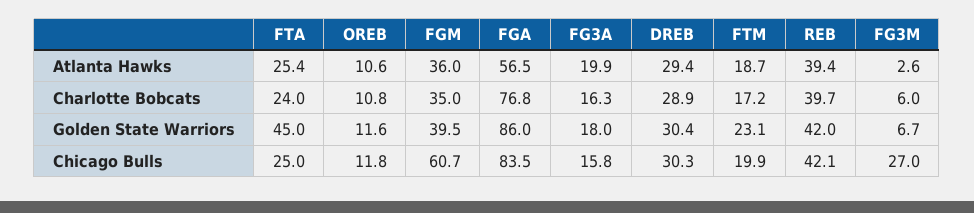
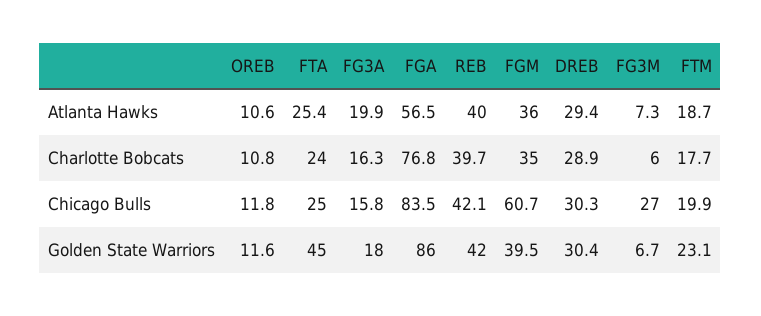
  {
    "FTA": {
      "Atlanta Hawks": 25.4,
      "Charlotte Bobcats": 24,
      "Golden State Warriors": 45,
      "Chicago Bulls": 25
    },
    "OREB": {
      "Atlanta Hawks": 10.6,
      "Charlotte Bobcats": 10.8,
      "Golden State Warriors": 11.6,
      "Chicago Bulls": 11.8
    },
    "FGM": {
      "Atlanta Hawks": 36,
      "Charlotte Bobcats": 35,
      "Golden State Warriors": 39.5,
      "Chicago Bulls": 60.7
    },
    "FGA": {
      "Atlanta Hawks": 56.5,
      "Charlotte Bobcats": 76.8,
      "Golden State Warriors": 86,
      "Chicago Bulls": 83.5
    },
    "FG3A": {
      "Atlanta Hawks": 19.9,
      "Charlotte Bobcats": 16.3,
      "Golden State Warriors": 18,
      "Chicago Bulls": 15.8
    },
    "DREB": {
      "Atlanta Hawks": 29.4,
      "Charlotte Bobcats": 28.9,
      "Golden State Warriors": 30.4,
      "Chicago Bulls": 30.3
    },
    "FTM": {
      "Atlanta Hawks": 18.7,
-     "Charlotte Bobcats": 17.2,
+     "Charlotte Bobcats": 17.7,
      "Golden State Warriors": 23.1,
      "Chicago Bulls": 19.9
    },
    "REB": {
-     "Atlanta Hawks": 39.4,
+     "Atlanta Hawks": 40,
      "Charlotte Bobcats": 39.7,
      "Golden State Warriors": 42,
      "Chicago Bulls": 42.1
    },
    "FG3M": {
-     "Atlanta Hawks": 2.6,
+     "Atlanta Hawks": 7.3,
      "Charlotte Bobcats": 6,
      "Golden State Warriors": 6.7,
      "Chicago Bulls": 27
    }
  }

